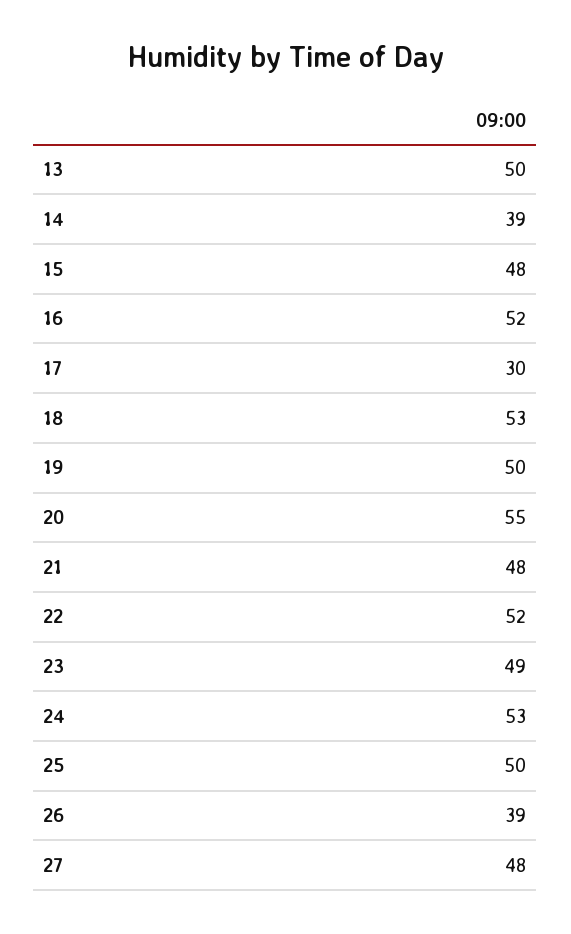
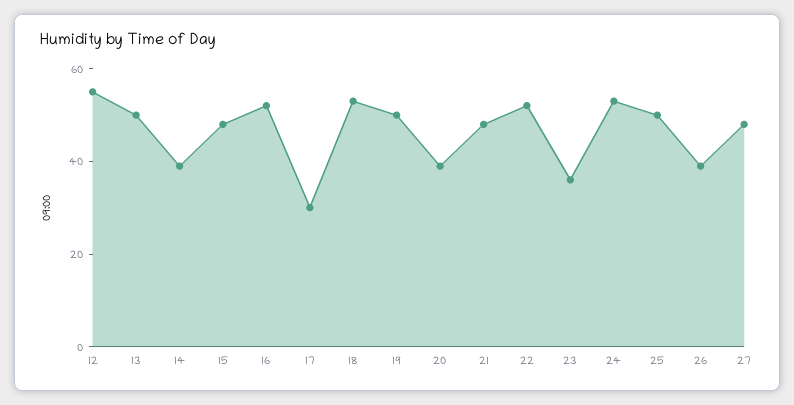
  {
    "13": 50,
    "14": 39,
    "15": 48,
    "16": 52,
    "17": 30,
    "18": 53,
    "19": 50,
-   "20": 55,
+   "20": 40,
    "21": 48,
    "22": 52,
-   "23": 49,
+   "23": 35,
    "24": 53,
    "25": 50,
    "26": 39,
-   "27": 48
+   "27": 48,
+   "12": 55
  }

